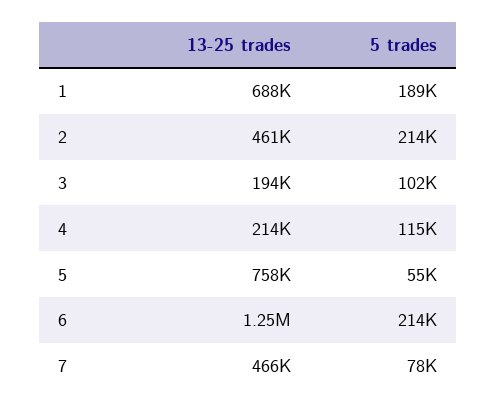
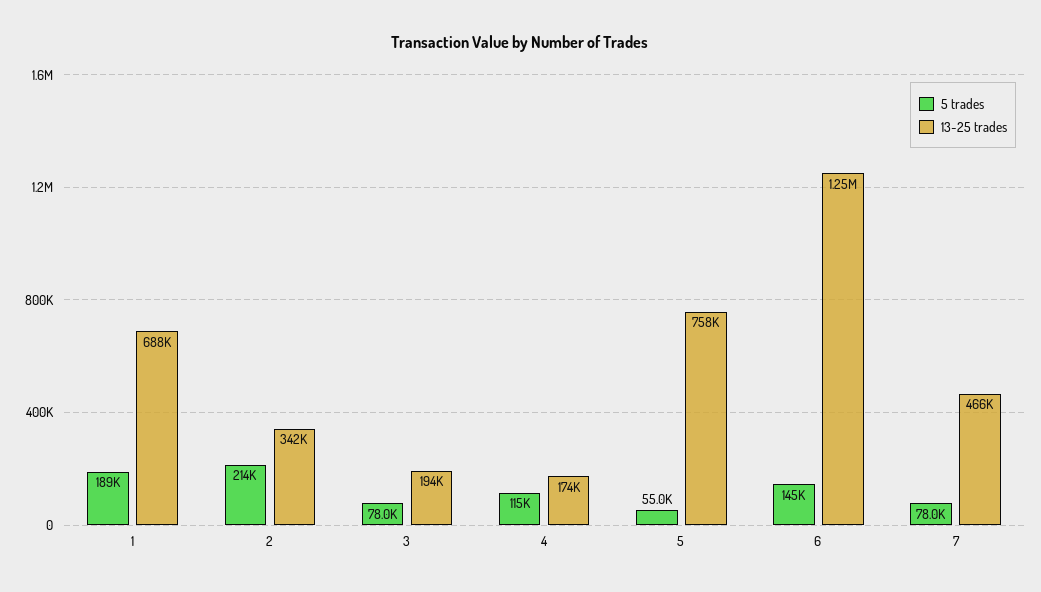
  {
    "13-25 trades": {
      "1": 688000,
-     "2": 461000,
+     "2": 342000,
      "3": 194000,
-     "4": 214000,
+     "4": 174000,
      "5": 758000,
      "6": 1250000,
      "7": 466000
    },
    "5 trades": {
      "1": 189000,
      "2": 214000,
-     "3": 102000,
+     "3": 78000,
      "4": 115000,
      "5": 55000,
-     "6": 214000,
+     "6": 145000,
      "7": 78000
    }
  }

